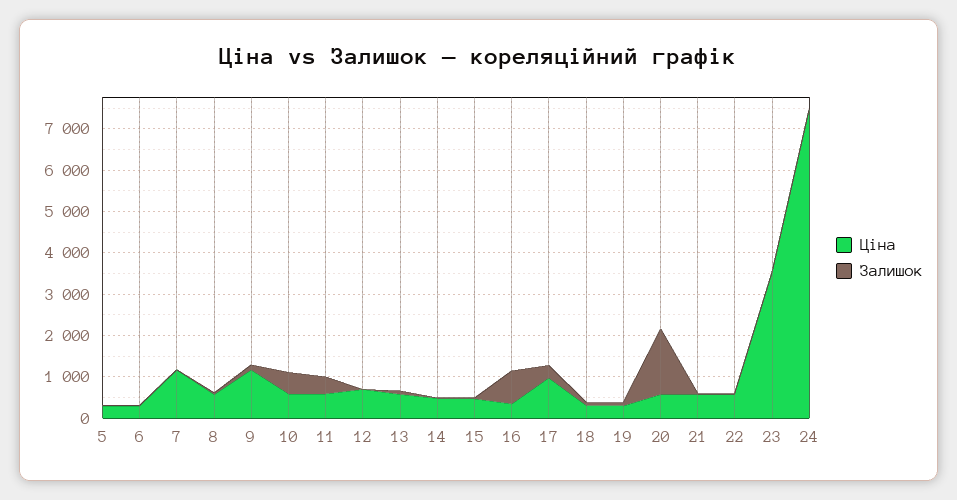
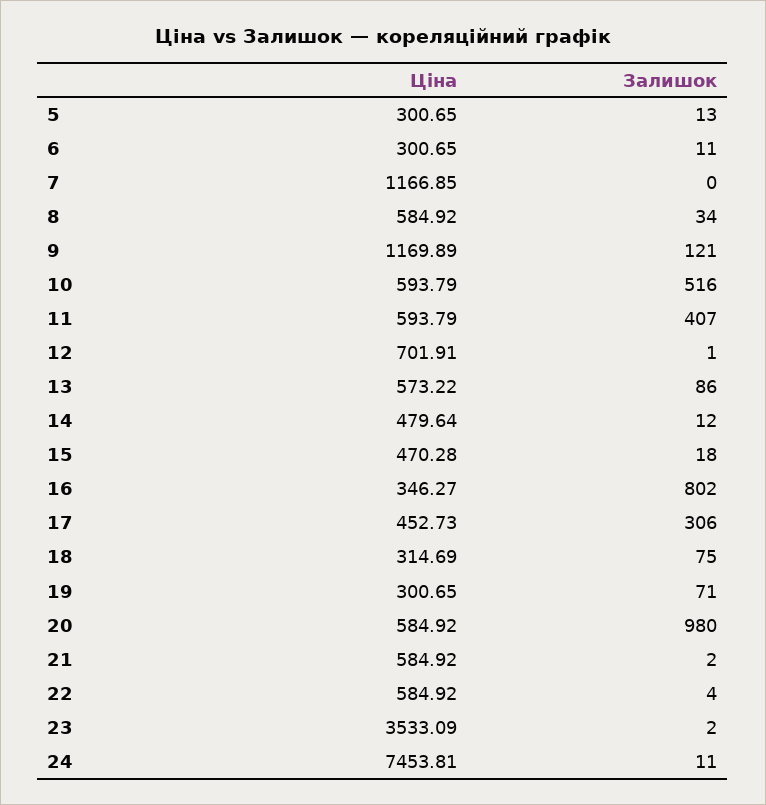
  {
    "Ціна": {
      "5": 300.65,
      "6": 300.65,
      "7": 1166.85,
      "8": 584.92,
      "9": 1169.89,
      "10": 593.79,
      "11": 593.79,
      "12": 701.91,
      "13": 573.22,
      "14": 479.64,
      "15": 470.28,
      "16": 346.27,
-     "17": 1000,
+     "17": 452.73,
      "18": 314.69,
      "19": 300.65,
      "20": 584.92,
      "21": 584.92,
      "22": 584.92,
      "23": 3533.09,
      "24": 7453.81
    },
    "Залишок": {
      "5": 13,
      "6": 11,
      "7": 0,
      "8": 34,
      "9": 121,
      "10": 516,
      "11": 407,
      "12": 1,
      "13": 86,
      "14": 12,
      "15": 18,
      "16": 802,
      "17": 306,
      "18": 75,
      "19": 71,
-     "20": 1600,
+     "20": 980,
      "21": 2,
      "22": 4,
      "23": 2,
      "24": 11
    }
  }

